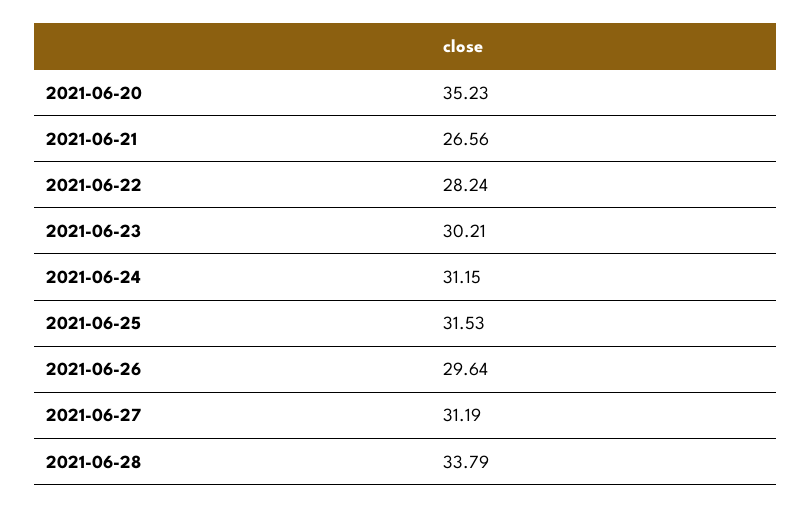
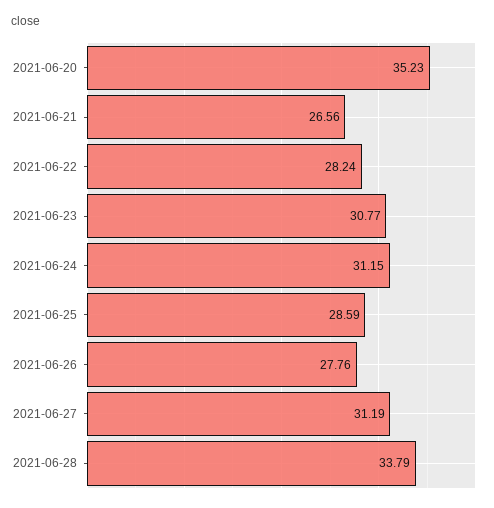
  {
    "2021-06-20": 35.23,
    "2021-06-21": 26.56,
    "2021-06-22": 28.24,
-   "2021-06-23": 30.21,
+   "2021-06-23": 30.77,
    "2021-06-24": 31.15,
-   "2021-06-25": 31.53,
+   "2021-06-25": 28.59,
-   "2021-06-26": 29.64,
+   "2021-06-26": 27.76,
    "2021-06-27": 31.19,
    "2021-06-28": 33.79
  }

